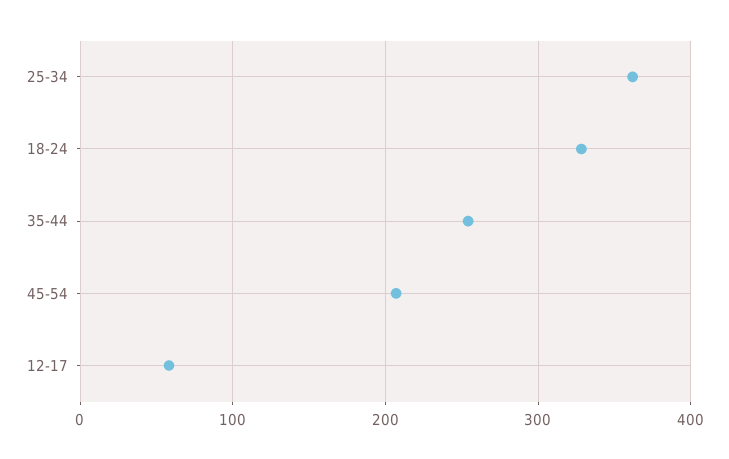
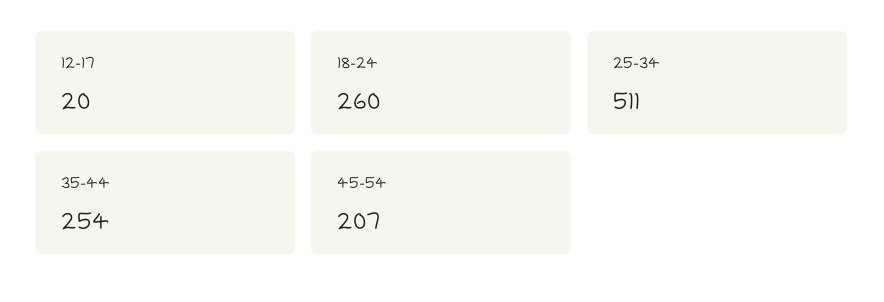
  {
-   "25-34": 360,
+   "25-34": 511,
-   "18-24": 330,
+   "18-24": 260,
    "35-44": 254,
    "45-54": 207,
-   "12-17": 60
+   "12-17": 20
  }

